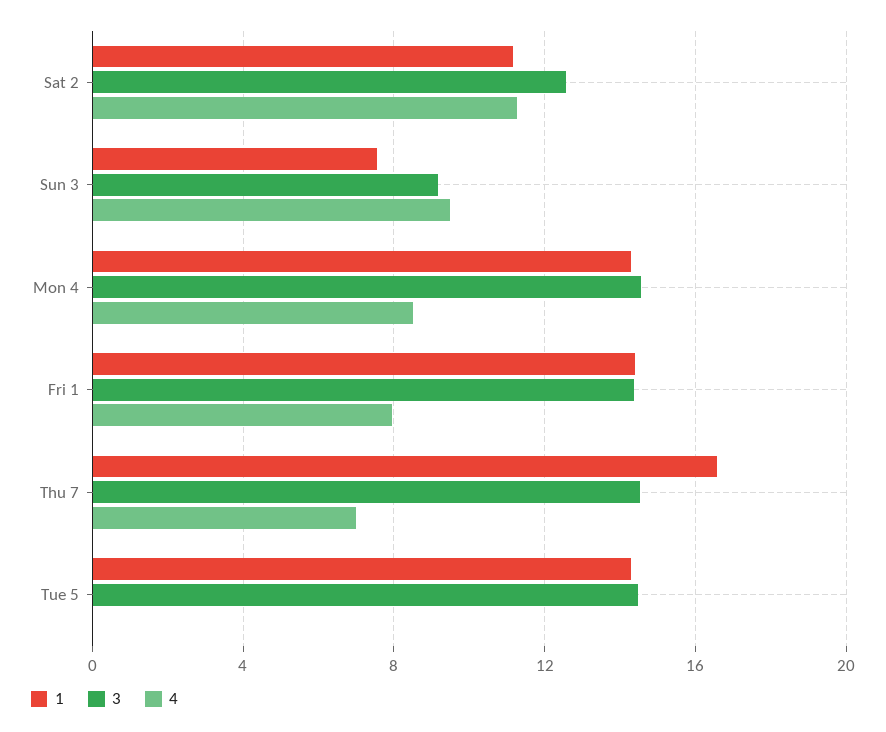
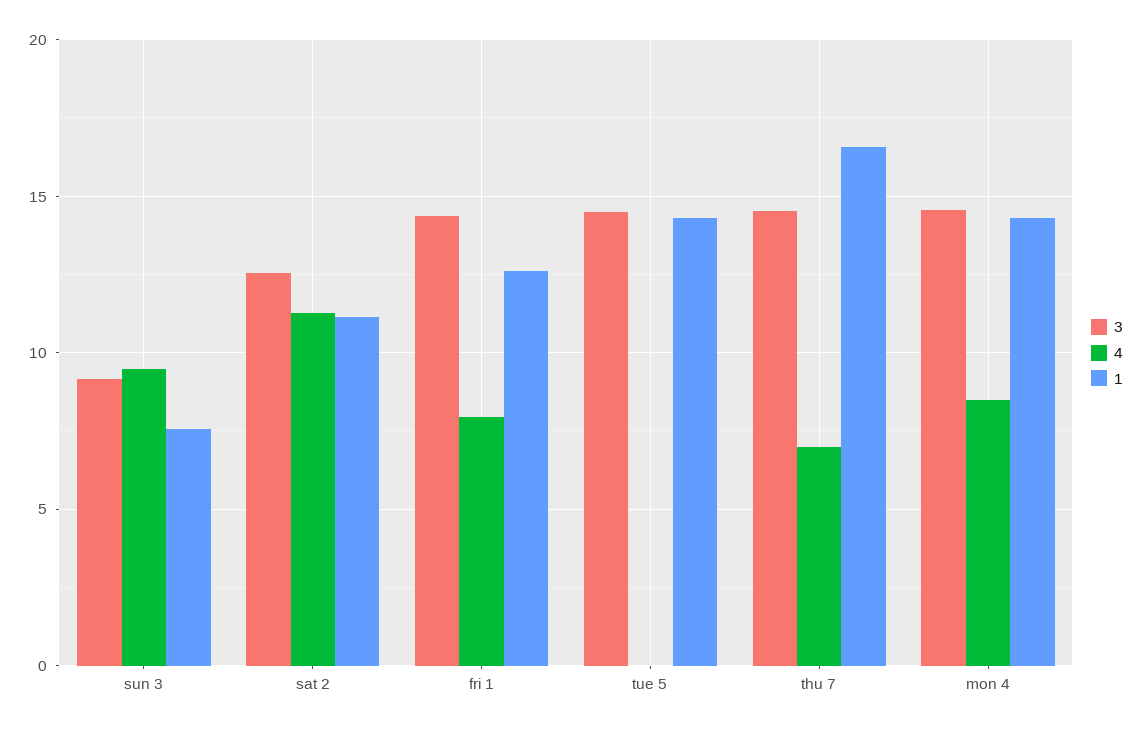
  {
    "1": {
      "Sat 2": 11,
      "Sun 3": 7.5,
      "Mon 4": 14.5,
-     "Fri 1": 14.5,
+     "Fri 1": 12.5,
      "Thu 7": 16.5,
      "Tue 5": 14.5
    },
    "3": {
      "Sat 2": 12.5,
      "Sun 3": 9,
      "Mon 4": 14.5,
      "Fri 1": 14.5,
      "Thu 7": 14.5,
      "Tue 5": 14.5
    },
    "4": {
      "Sat 2": 11.5,
      "Sun 3": 9.5,
      "Mon 4": 8.5,
      "Fri 1": 8,
      "Thu 7": 7,
      "Tue 5": 0
    }
  }

